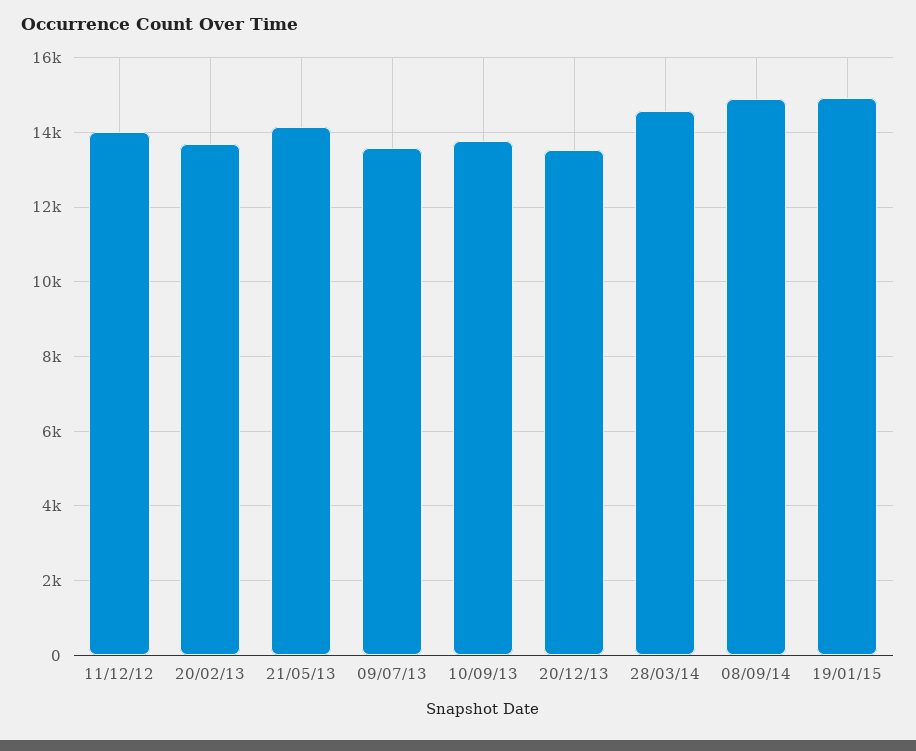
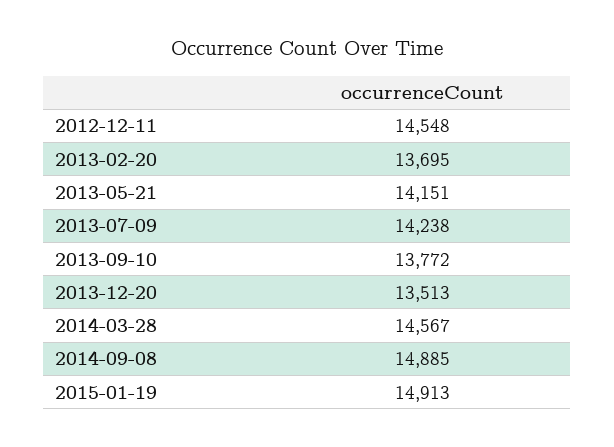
  {
-   "11/12/12": 14000,
+   "11/12/12": 14548,
    "20/02/13": 13695,
    "21/05/13": 14151,
-   "09/07/13": 13600,
+   "09/07/13": 14238,
    "10/09/13": 13772,
    "20/12/13": 13513,
    "28/03/14": 14567,
    "08/09/14": 14885,
    "19/01/15": 14913
  }

